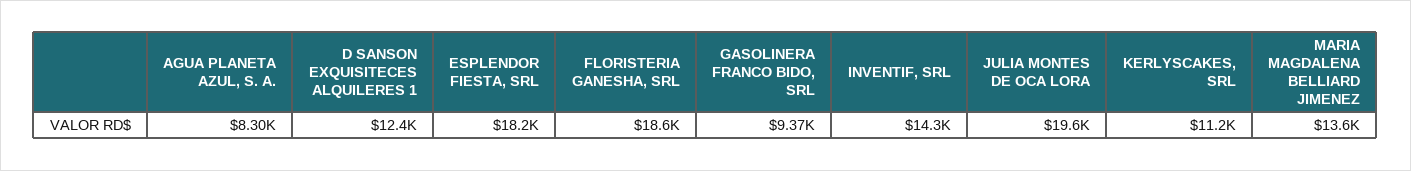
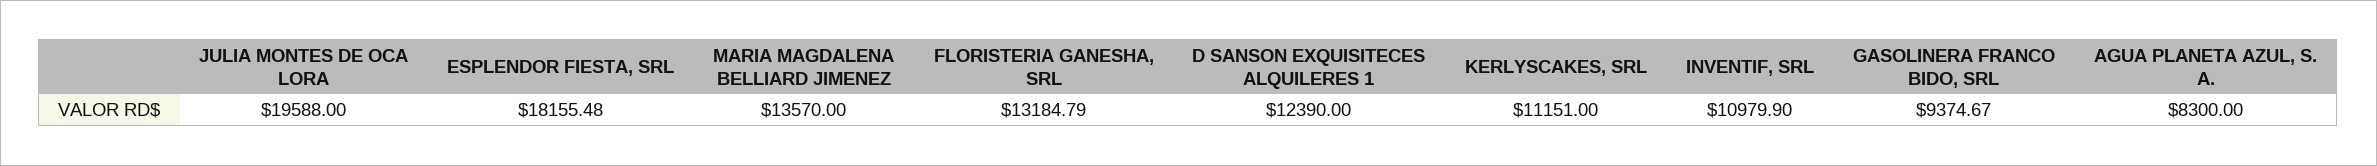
  {
    "AGUA PLANETA AZUL, S. A.": 8300,
    "D SANSON EXQUISITECES ALQUILERES 1": 12390,
    "ESPLENDOR FIESTA, SRL": 18155.48,
-   "FLORISTERIA GANESHA, SRL": 18600,
+   "FLORISTERIA GANESHA, SRL": 13184.79,
    "GASOLINERA FRANCO BIDO, SRL": 9374.67,
-   "INVENTIF, SRL": 14300,
+   "INVENTIF, SRL": 10979.9,
    "JULIA MONTES DE OCA LORA": 19588,
    "KERLYSCAKES, SRL": 11151,
    "MARIA MAGDALENA BELLIARD JIMENEZ": 13570
  }

